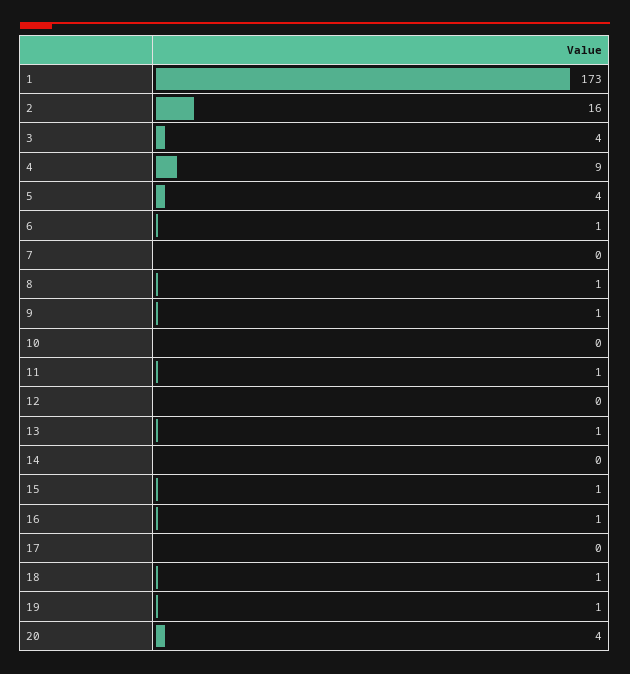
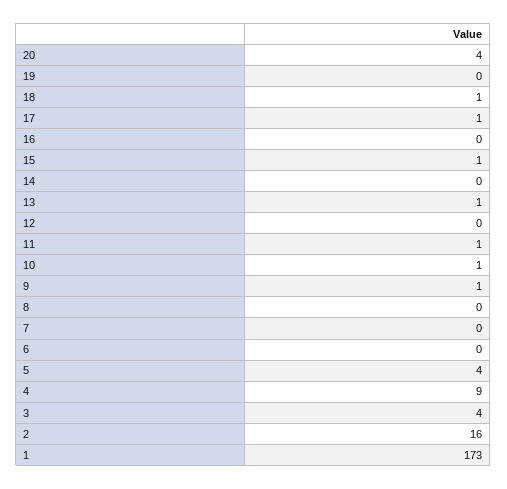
  {
    "1": 173,
    "2": 16,
    "3": 4,
    "4": 9,
    "5": 4,
-   "6": 1,
+   "6": 0,
    "7": 0,
-   "8": 1,
+   "8": 0,
    "9": 1,
-   "10": 0,
+   "10": 1,
    "11": 1,
    "12": 0,
    "13": 1,
    "14": 0,
    "15": 1,
-   "16": 1,
+   "16": 0,
-   "17": 0,
+   "17": 1,
    "18": 1,
-   "19": 1,
+   "19": 0,
    "20": 4
  }

